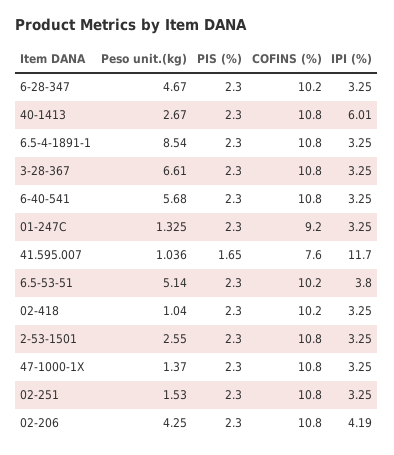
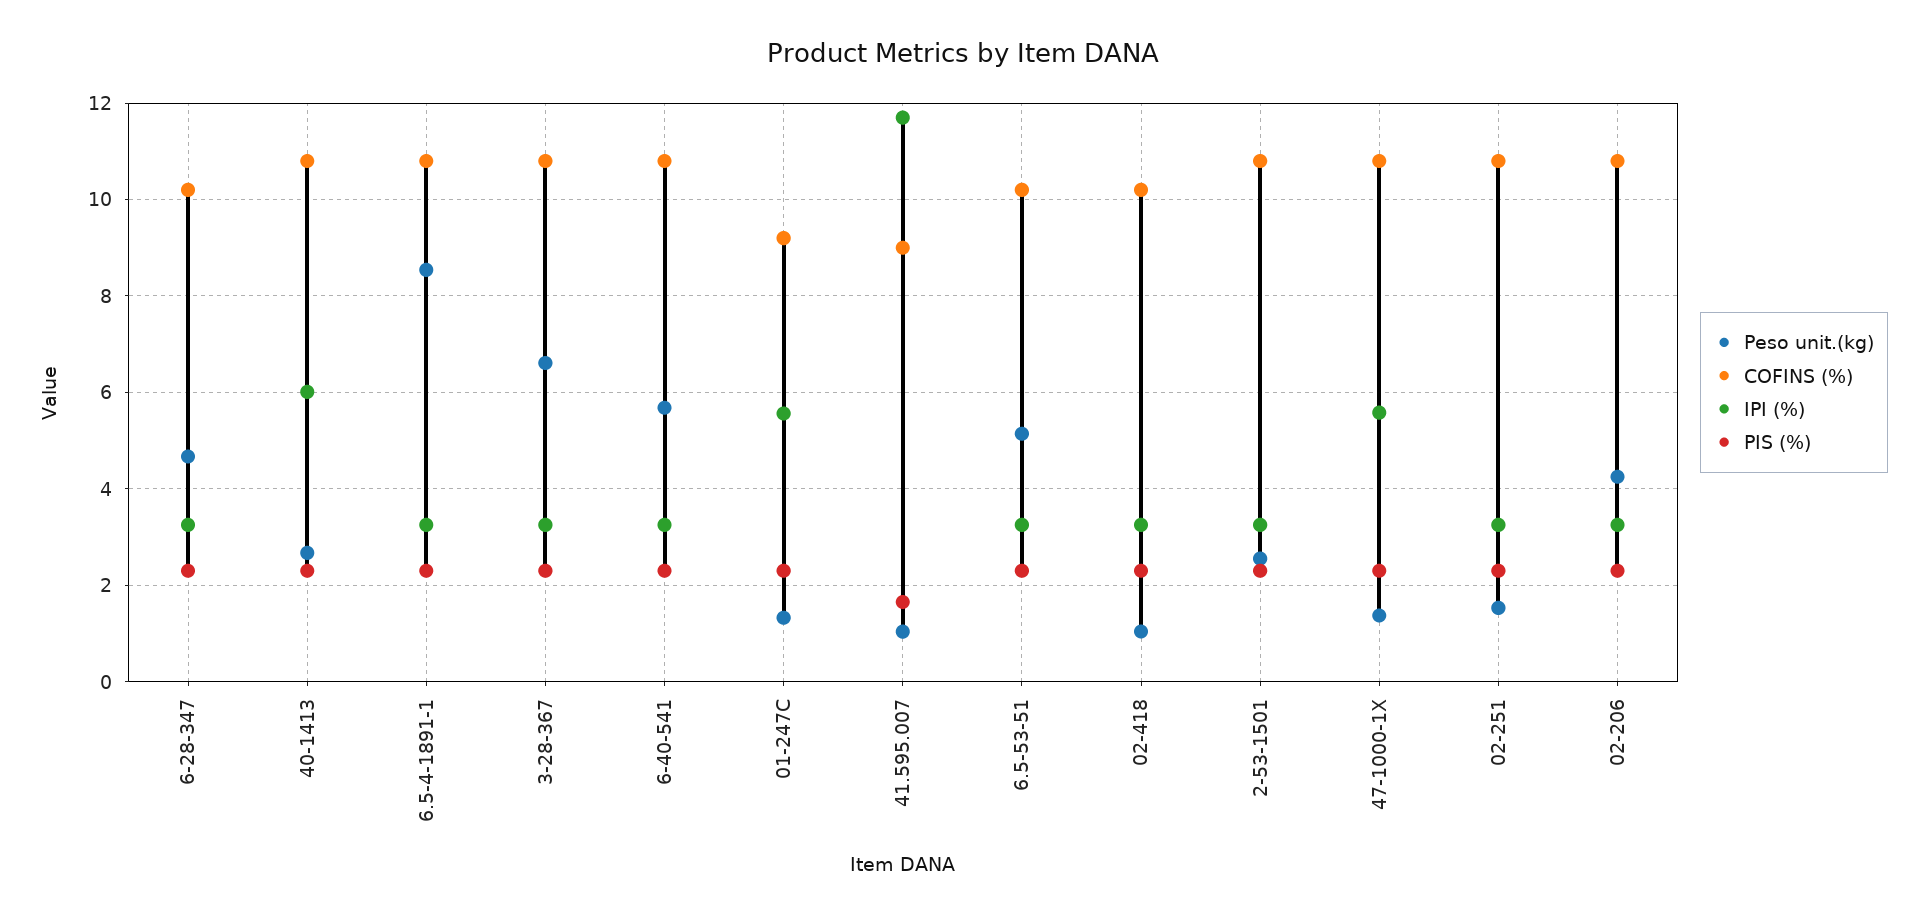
  {
    "Peso unit.(kg)": {
      "6-28-347": 4.67,
      "40-1413": 2.67,
      "6.5-4-1891-1": 8.54,
      "3-28-367": 6.61,
      "6-40-541": 5.68,
      "01-247C": 1.325,
      "41.595.007": 1.036,
      "6.5-53-51": 5.14,
      "02-418": 1.04,
      "2-53-1501": 2.55,
      "47-1000-1X": 1.37,
      "02-251": 1.53,
      "02-206": 4.25
    },
    "PIS (%)": {
      "6-28-347": 2.3,
      "40-1413": 2.3,
      "6.5-4-1891-1": 2.3,
      "3-28-367": 2.3,
      "6-40-541": 2.3,
      "01-247C": 2.3,
      "41.595.007": 1.65,
      "6.5-53-51": 2.3,
      "02-418": 2.3,
      "2-53-1501": 2.3,
      "47-1000-1X": 2.3,
      "02-251": 2.3,
      "02-206": 2.3
    },
    "COFINS (%)": {
      "6-28-347": 10.2,
      "40-1413": 10.8,
      "6.5-4-1891-1": 10.8,
      "3-28-367": 10.8,
      "6-40-541": 10.8,
      "01-247C": 9.2,
-     "41.595.007": 7.6,
+     "41.595.007": 9,
      "6.5-53-51": 10.2,
      "02-418": 10.2,
      "2-53-1501": 10.8,
      "47-1000-1X": 10.8,
      "02-251": 10.8,
      "02-206": 10.8
    },
    "IPI (%)": {
      "6-28-347": 3.25,
      "40-1413": 6.01,
      "6.5-4-1891-1": 3.25,
      "3-28-367": 3.25,
      "6-40-541": 3.25,
-     "01-247C": 3.25,
+     "01-247C": 5.6,
      "41.595.007": 11.7,
-     "6.5-53-51": 3.8,
+     "6.5-53-51": 3.2,
      "02-418": 3.25,
      "2-53-1501": 3.25,
-     "47-1000-1X": 3.25,
+     "47-1000-1X": 5.6,
      "02-251": 3.25,
-     "02-206": 4.19
+     "02-206": 3.2
    }
  }

